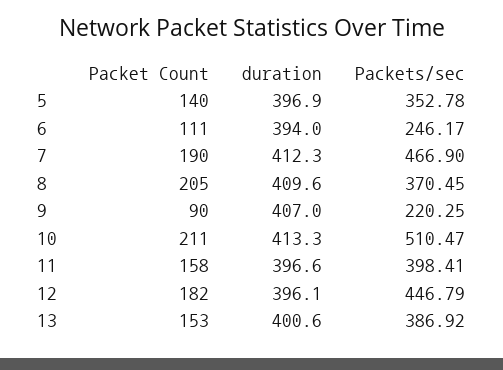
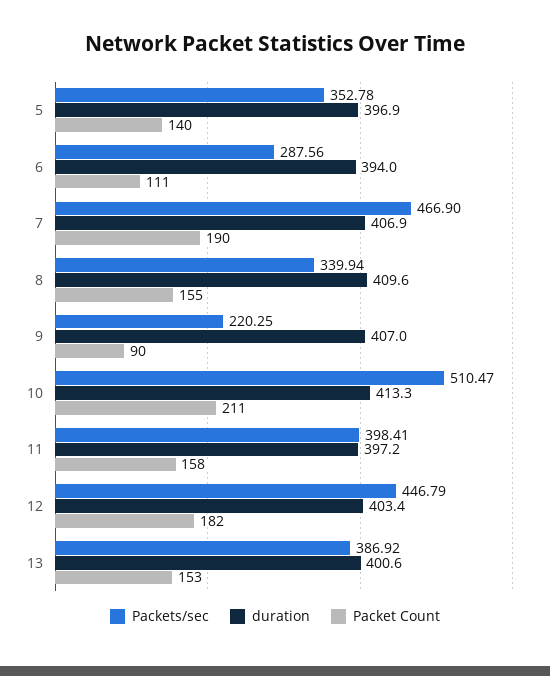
  {
    "Packet Count": {
      "5": 140,
      "6": 111,
      "7": 190,
-     "8": 205,
+     "8": 155,
      "9": 90,
      "10": 211,
      "11": 158,
      "12": 182,
      "13": 153
    },
    "duration": {
      "5": 396.9,
      "6": 394,
-     "7": 412.3,
+     "7": 406.9,
      "8": 409.6,
      "9": 407,
      "10": 413.3,
-     "11": 396.6,
+     "11": 397.2,
-     "12": 396.1,
+     "12": 403.4,
      "13": 400.6
    },
    "Packets/sec": {
      "5": 352.78,
-     "6": 246.17,
+     "6": 287.56,
      "7": 466.9,
-     "8": 370.45,
+     "8": 339.94,
      "9": 220.25,
      "10": 510.47,
      "11": 398.41,
      "12": 446.79,
      "13": 386.92
    }
  }

